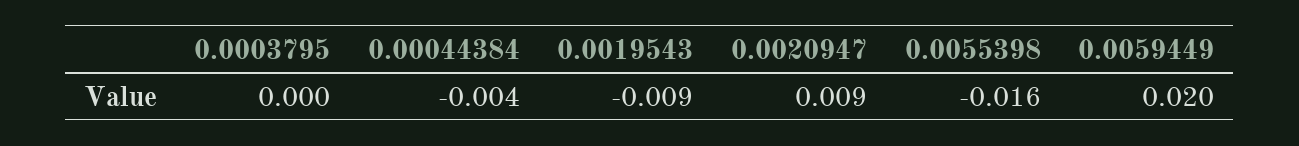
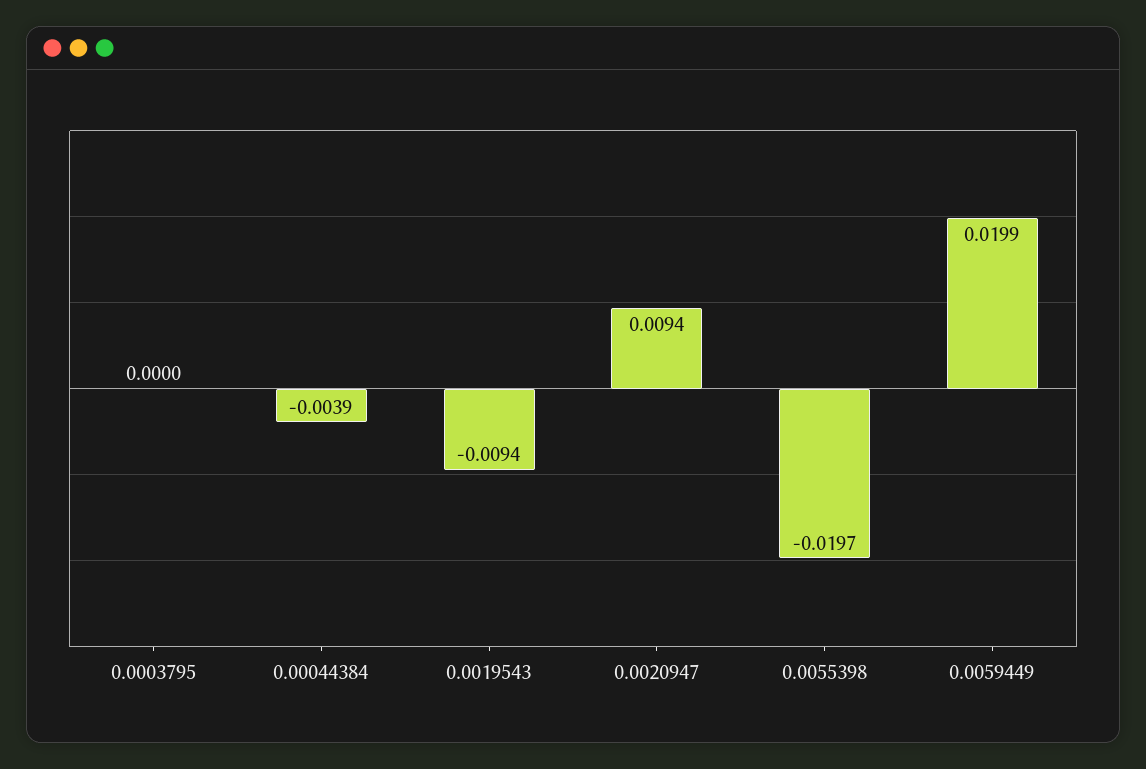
  {
    "0.0003795": 0,
    "0.00044384": -0.0039,
    "0.0019543": -0.0094,
    "0.0020947": 0.0094,
-   "0.0055398": -0.016,
+   "0.0055398": -0.0197,
    "0.0059449": 0.0199
  }

